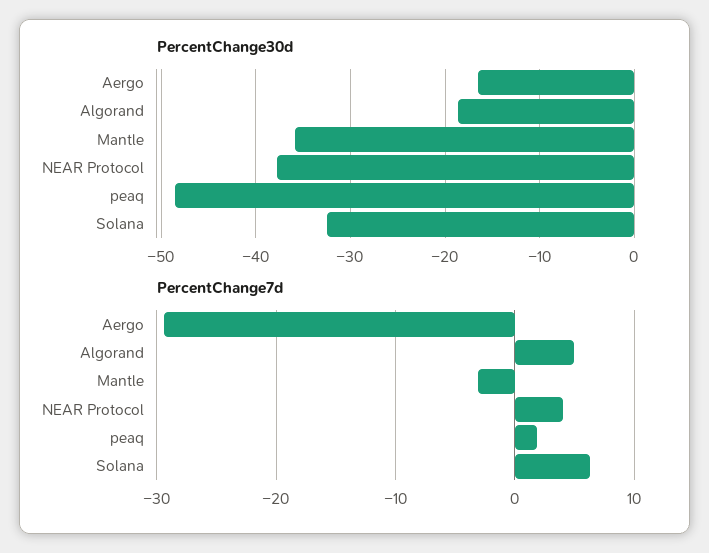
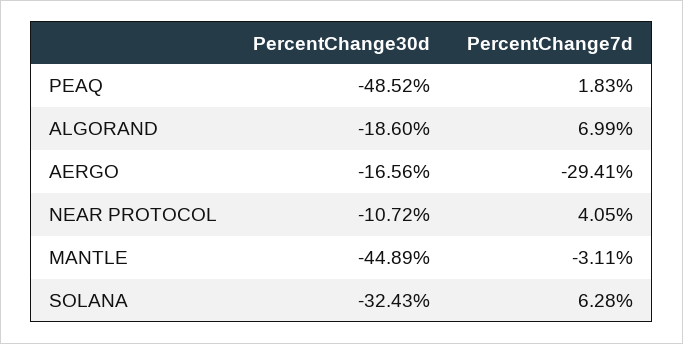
  {
    "PercentChange30d": {
      "Aergo": -16.56,
      "Algorand": -18.6,
-     "Mantle": -36,
+     "Mantle": -44.89,
-     "NEAR Protocol": -38,
+     "NEAR Protocol": -10.72,
      "peaq": -48.52,
      "Solana": -32.43
    },
    "PercentChange7d": {
      "Aergo": -29.41,
-     "Algorand": 5,
+     "Algorand": 6.99,
      "Mantle": -3.11,
      "NEAR Protocol": 4.05,
      "peaq": 1.83,
      "Solana": 6.28
    }
  }

